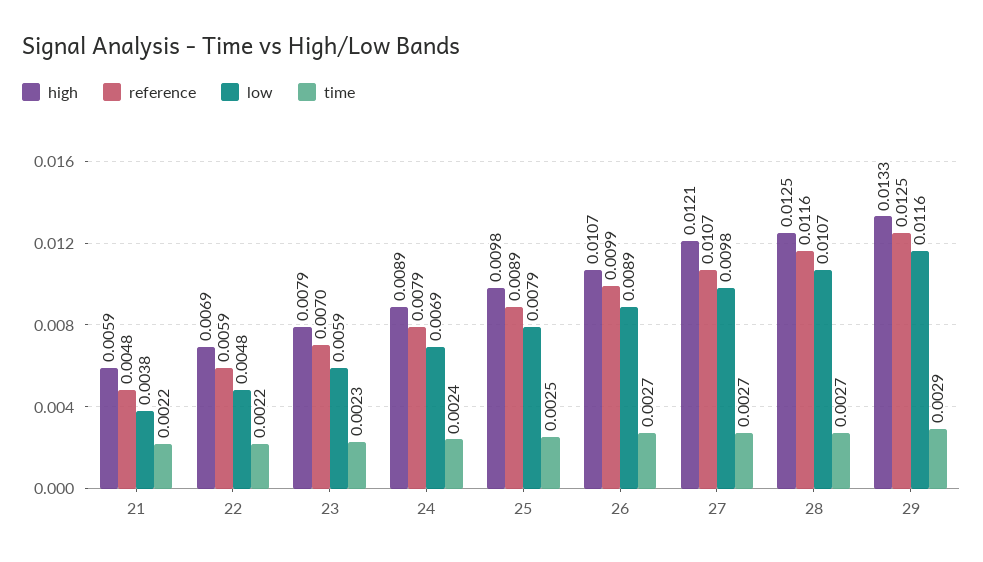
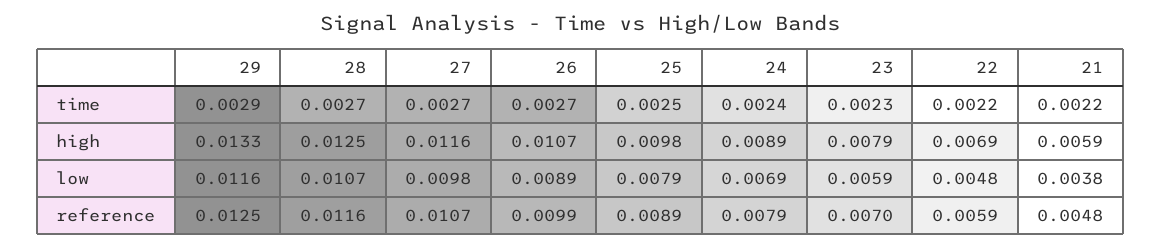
  {
    "high": {
      "21": 0.0059,
      "22": 0.0069,
      "23": 0.0079,
      "24": 0.0089,
      "25": 0.0098,
      "26": 0.0107,
-     "27": 0.0121,
+     "27": 0.0116,
      "28": 0.0125,
      "29": 0.0133
    },
    "reference": {
      "21": 0.0048,
      "22": 0.0059,
      "23": 0.007,
      "24": 0.0079,
      "25": 0.0089,
      "26": 0.0099,
      "27": 0.0107,
      "28": 0.0116,
      "29": 0.0125
    },
    "low": {
      "21": 0.0038,
      "22": 0.0048,
      "23": 0.0059,
      "24": 0.0069,
      "25": 0.0079,
      "26": 0.0089,
      "27": 0.0098,
      "28": 0.0107,
      "29": 0.0116
    },
    "time": {
      "21": 0.0022,
      "22": 0.0022,
      "23": 0.0023,
      "24": 0.0024,
      "25": 0.0025,
      "26": 0.0027,
      "27": 0.0027,
      "28": 0.0027,
      "29": 0.0029
    }
  }

